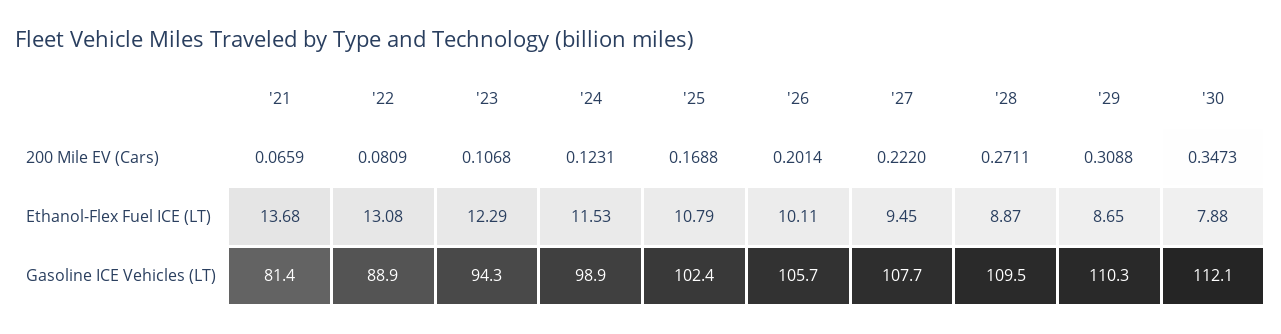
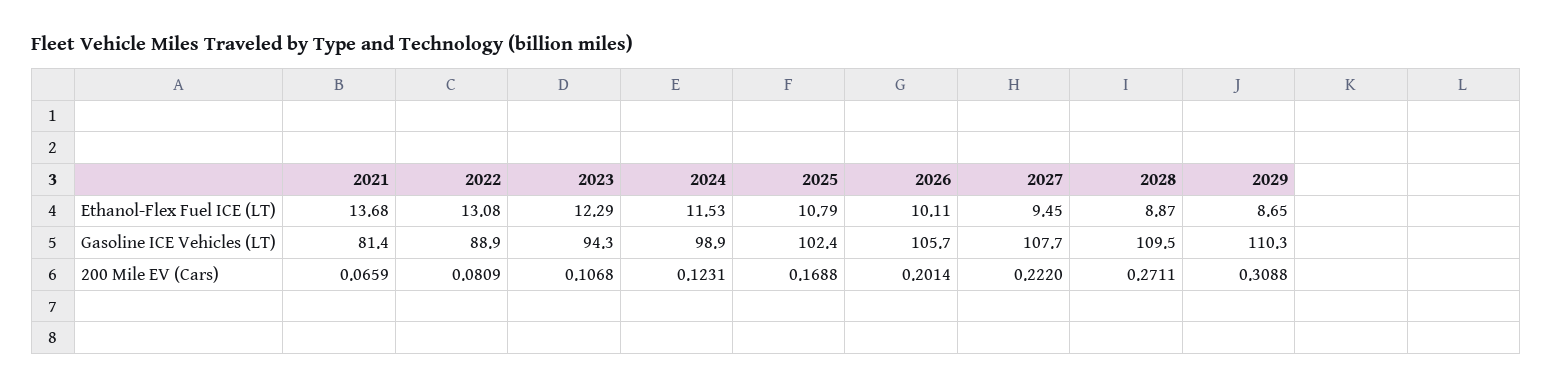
  {
    "'21": {
      "200 Mile EV (Cars)": 0.0659,
      "Ethanol-Flex Fuel ICE (LT)": 13.68,
      "Gasoline ICE Vehicles (LT)": 81.4
    },
    "'22": {
      "200 Mile EV (Cars)": 0.0809,
      "Ethanol-Flex Fuel ICE (LT)": 13.08,
      "Gasoline ICE Vehicles (LT)": 88.9
    },
    "'23": {
      "200 Mile EV (Cars)": 0.1068,
      "Ethanol-Flex Fuel ICE (LT)": 12.29,
      "Gasoline ICE Vehicles (LT)": 94.3
    },
    "'24": {
      "200 Mile EV (Cars)": 0.1231,
      "Ethanol-Flex Fuel ICE (LT)": 11.53,
      "Gasoline ICE Vehicles (LT)": 98.9
    },
    "'25": {
      "200 Mile EV (Cars)": 0.1688,
      "Ethanol-Flex Fuel ICE (LT)": 10.79,
      "Gasoline ICE Vehicles (LT)": 102.4
    },
    "'26": {
      "200 Mile EV (Cars)": 0.2014,
      "Ethanol-Flex Fuel ICE (LT)": 10.11,
      "Gasoline ICE Vehicles (LT)": 105.7
    },
    "'27": {
      "200 Mile EV (Cars)": 0.222,
      "Ethanol-Flex Fuel ICE (LT)": 9.45,
      "Gasoline ICE Vehicles (LT)": 107.7
    },
    "'28": {
      "200 Mile EV (Cars)": 0.2711,
      "Ethanol-Flex Fuel ICE (LT)": 8.87,
      "Gasoline ICE Vehicles (LT)": 109.5
    },
    "'29": {
      "200 Mile EV (Cars)": 0.3088,
      "Ethanol-Flex Fuel ICE (LT)": 8.65,
      "Gasoline ICE Vehicles (LT)": 110.3
-   },
+   }
-   "'30": {
-     "200 Mile EV (Cars)": 0.3473,
-     "Ethanol-Flex Fuel ICE (LT)": 7.88,
-     "Gasoline ICE Vehicles (LT)": 112.1
-   }
  }

